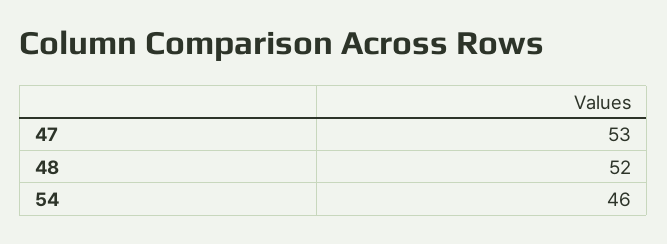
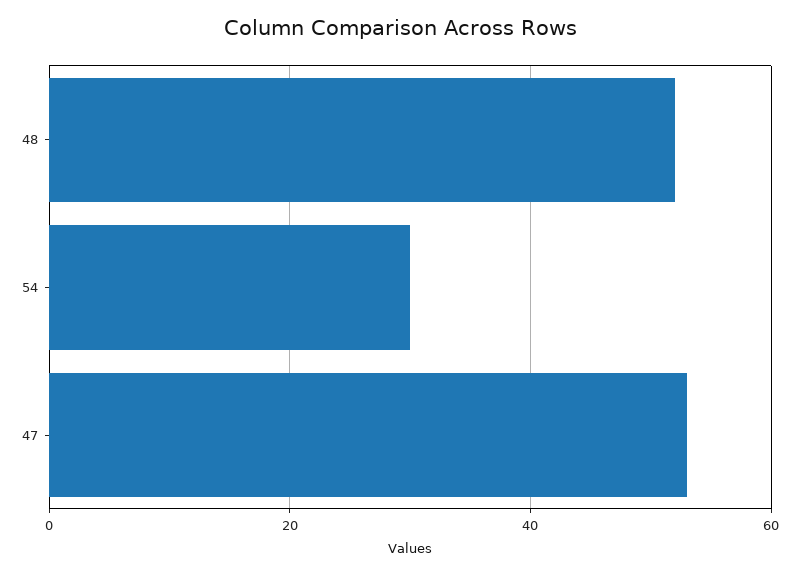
  {
    "47": 53,
    "48": 52,
-   "54": 46
+   "54": 30
  }

